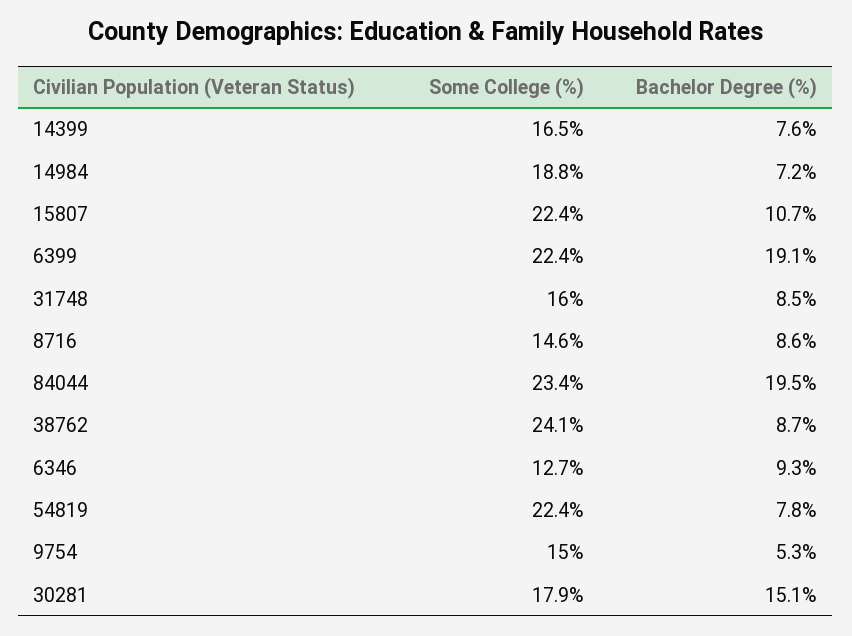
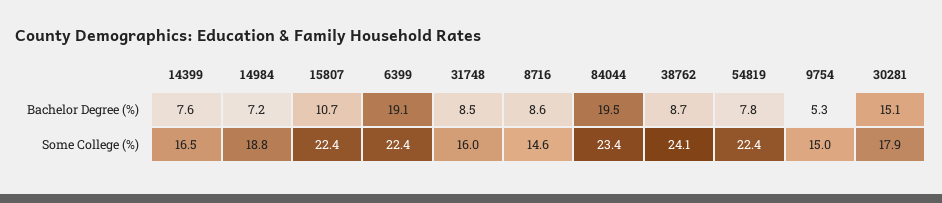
  {
    "Some College (%)": {
      "14399": 16.5,
      "14984": 18.8,
      "15807": 22.4,
      "6399": 22.4,
      "31748": 16,
      "8716": 14.6,
      "84044": 23.4,
      "38762": 24.1,
-     "6346": 12.7,
      "54819": 22.4,
      "9754": 15,
      "30281": 17.9
    },
    "Bachelor Degree (%)": {
      "14399": 7.6,
      "14984": 7.2,
      "15807": 10.7,
      "6399": 19.1,
      "31748": 8.5,
      "8716": 8.6,
      "84044": 19.5,
      "38762": 8.7,
-     "6346": 9.3,
      "54819": 7.8,
      "9754": 5.3,
      "30281": 15.1
    }
  }

